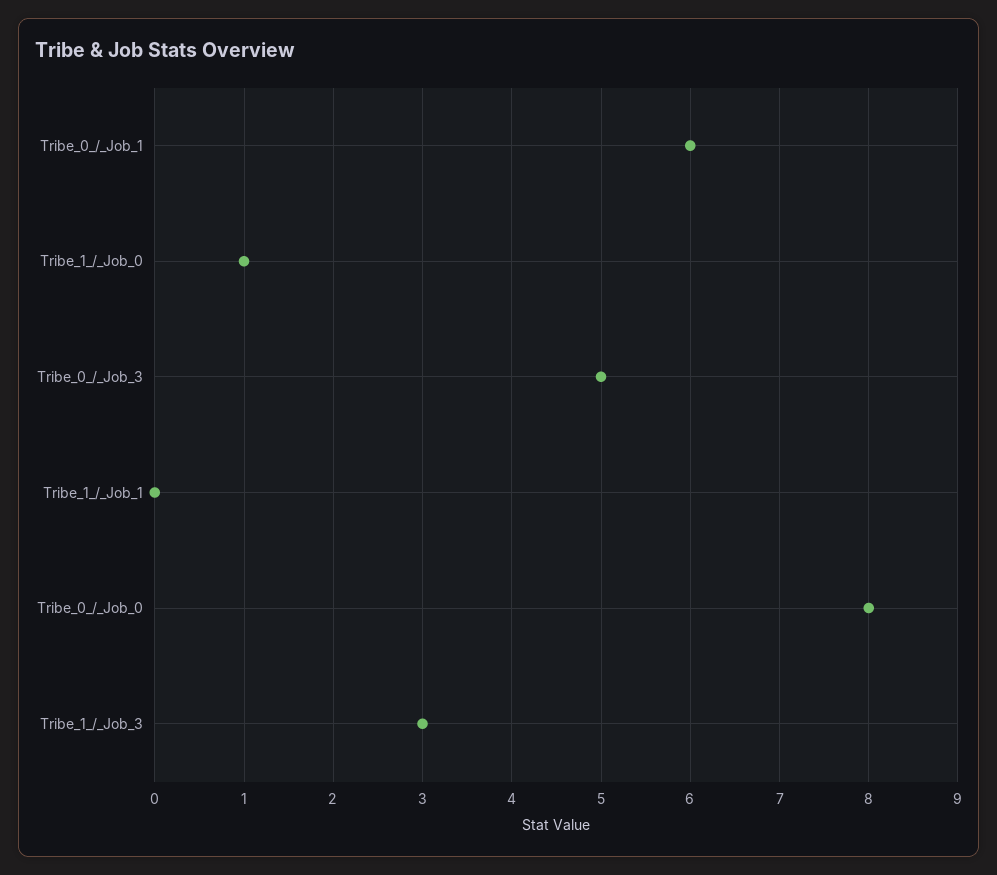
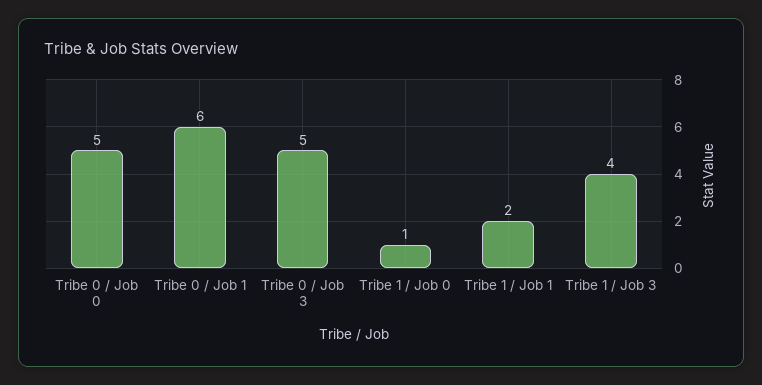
  {
    "Tribe_0_/_Job_1": 6,
    "Tribe_1_/_Job_0": 1,
    "Tribe_0_/_Job_3": 5,
-   "Tribe_1_/_Job_1": 0,
+   "Tribe_1_/_Job_1": 2,
-   "Tribe_0_/_Job_0": 8,
+   "Tribe_0_/_Job_0": 5,
-   "Tribe_1_/_Job_3": 3
+   "Tribe_1_/_Job_3": 4
  }

